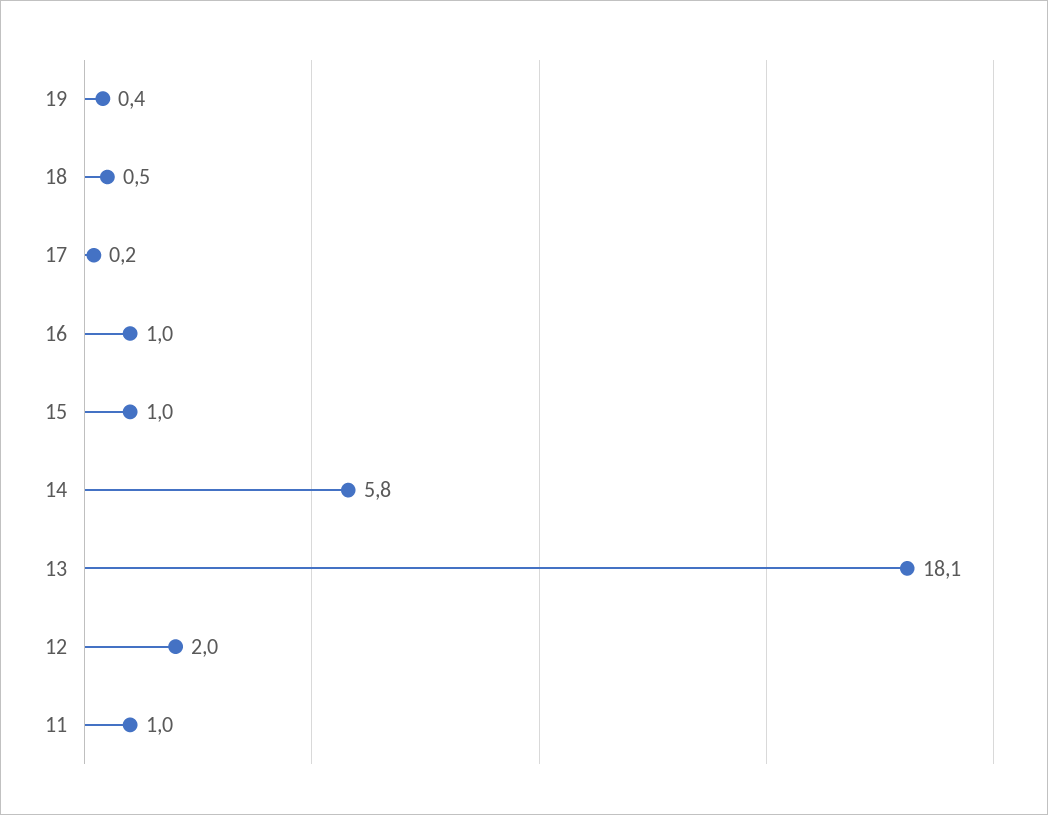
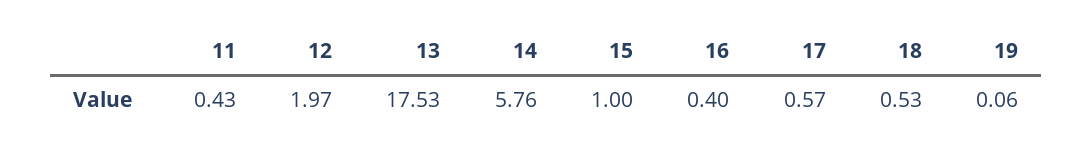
  {
-   "19": 0.4,
+   "19": 0.06,
    "18": 0.53,
-   "17": 0.2,
+   "17": 0.57,
-   "16": 1,
+   "16": 0.4,
    "15": 1,
    "14": 5.76,
-   "13": 18.1,
+   "13": 17.53,
    "12": 1.97,
-   "11": 1
+   "11": 0.43
  }

